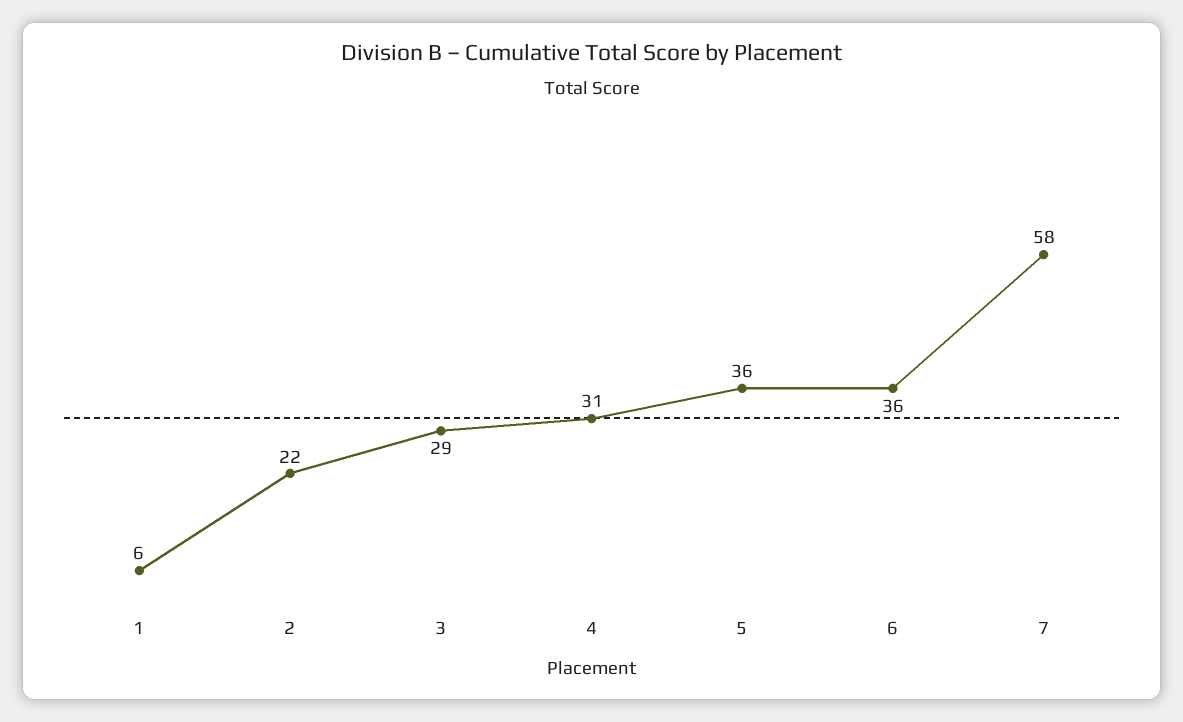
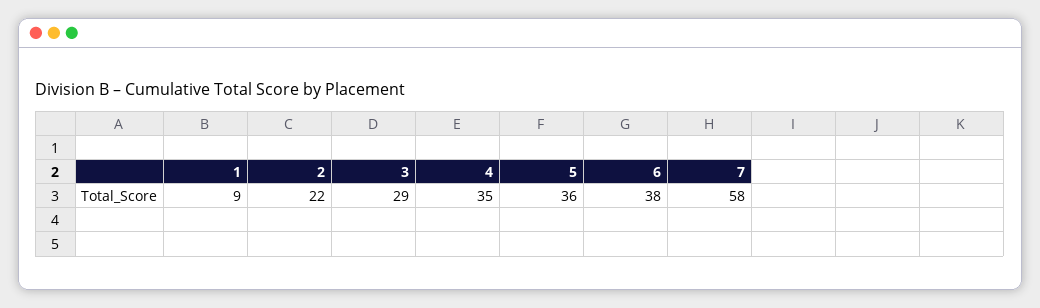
  {
-   "1": 6,
+   "1": 9,
    "2": 22,
    "3": 29,
-   "4": 31,
+   "4": 35,
    "5": 36,
-   "6": 36,
+   "6": 38,
    "7": 58
  }

